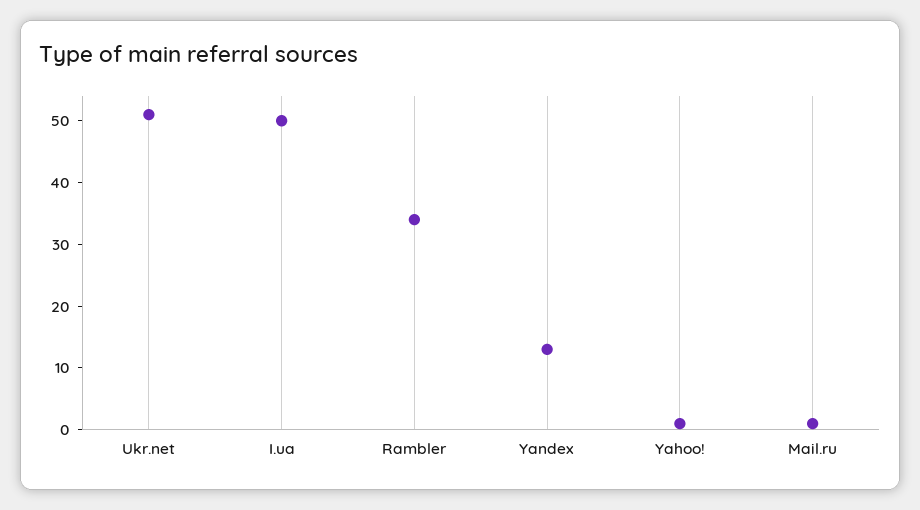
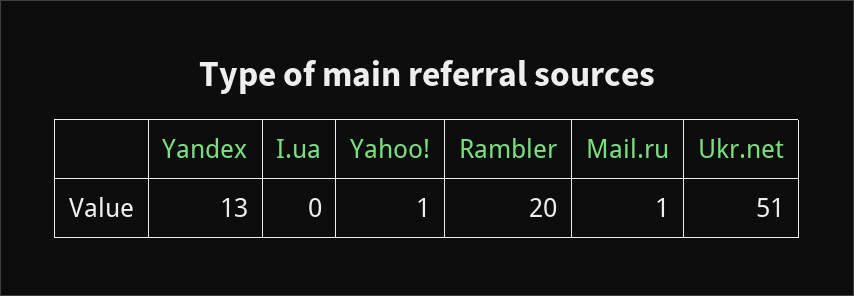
  {
    "Ukr.net": 51,
-   "I.ua": 50,
+   "I.ua": 0,
-   "Rambler": 35,
+   "Rambler": 20,
    "Yandex": 13,
    "Yahoo!": 1,
    "Mail.ru": 1
  }

